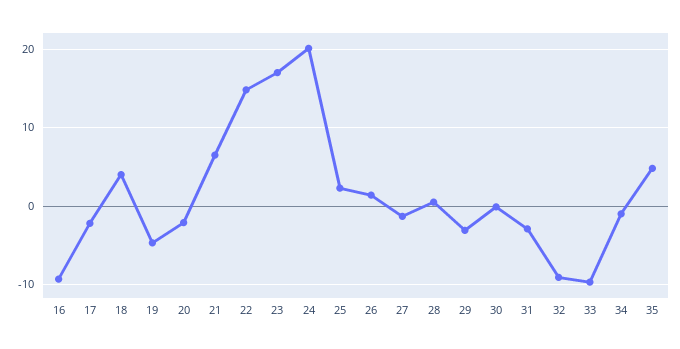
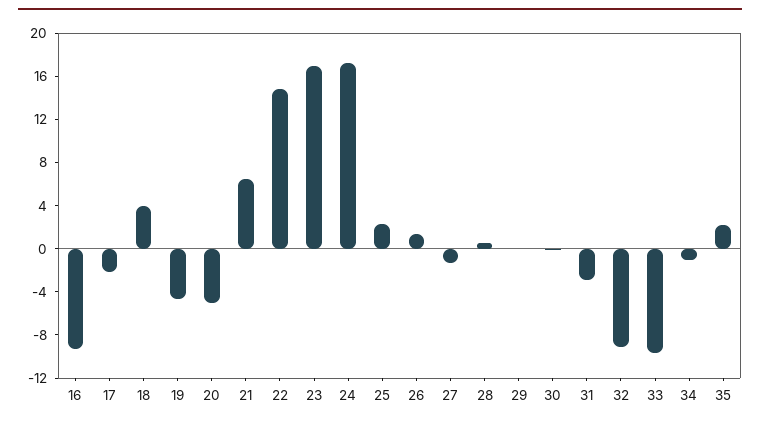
  {
    "16": -9,
    "17": -2,
    "18": 4,
    "19": -5,
-   "20": -2,
+   "20": -5,
    "21": 7,
    "22": 15,
    "23": 17,
-   "24": 20,
+   "24": 17,
    "25": 2,
    "26": 1,
    "27": -1,
    "28": 1,
-   "29": -3,
+   "29": 0,
    "30": 0,
    "31": -3,
    "32": -9,
    "33": -10,
    "34": -1,
-   "35": 5
+   "35": 2
  }

